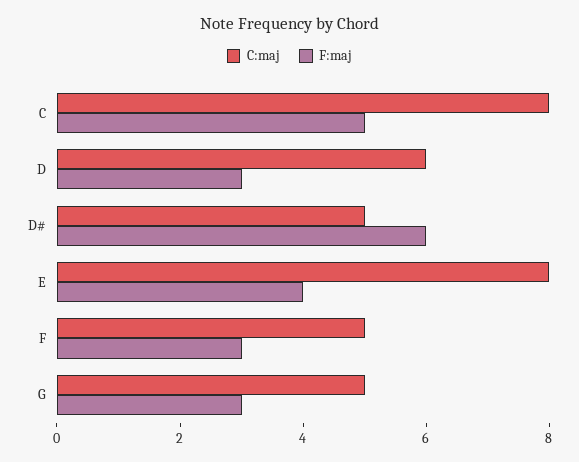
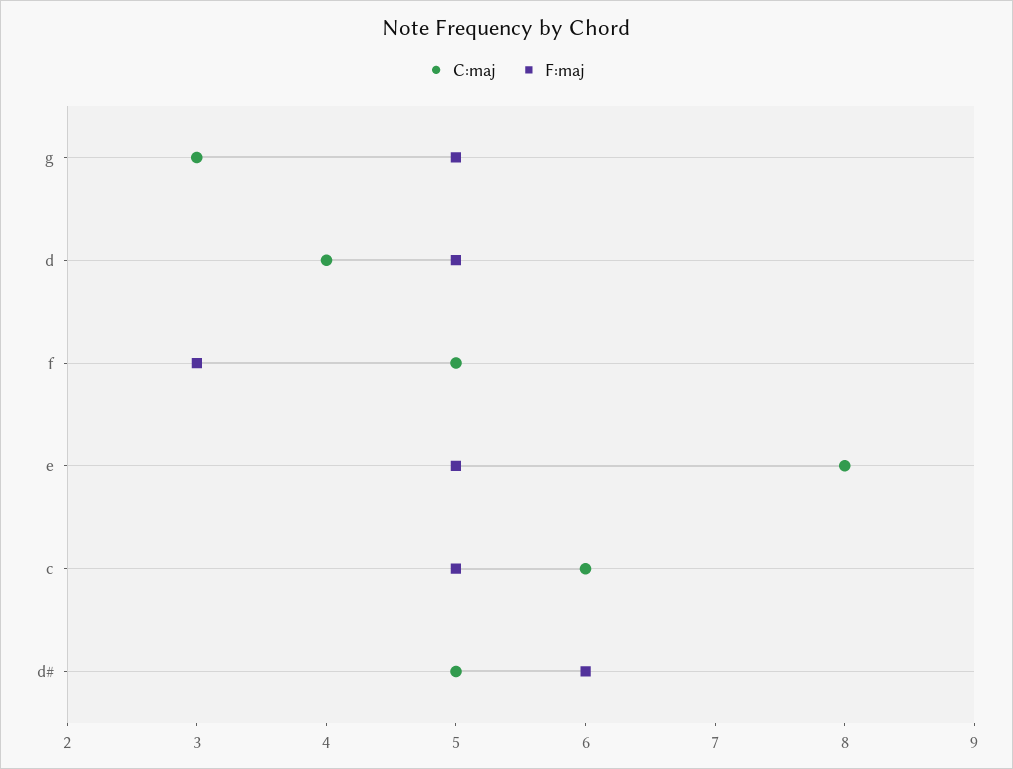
  {
    "C:maj": {
-     "C": 8,
+     "C": 6,
-     "D": 6,
+     "D": 4,
      "D#": 5,
      "E": 8,
      "F": 5,
-     "G": 5
+     "G": 3
    },
    "F:maj": {
      "C": 5,
-     "D": 3,
+     "D": 5,
      "D#": 6,
-     "E": 4,
+     "E": 5,
      "F": 3,
-     "G": 3
+     "G": 5
    }
  }

